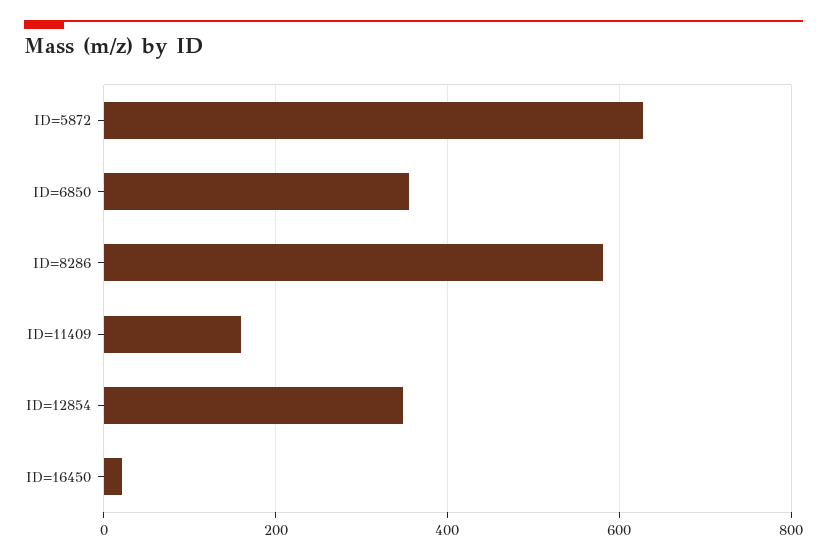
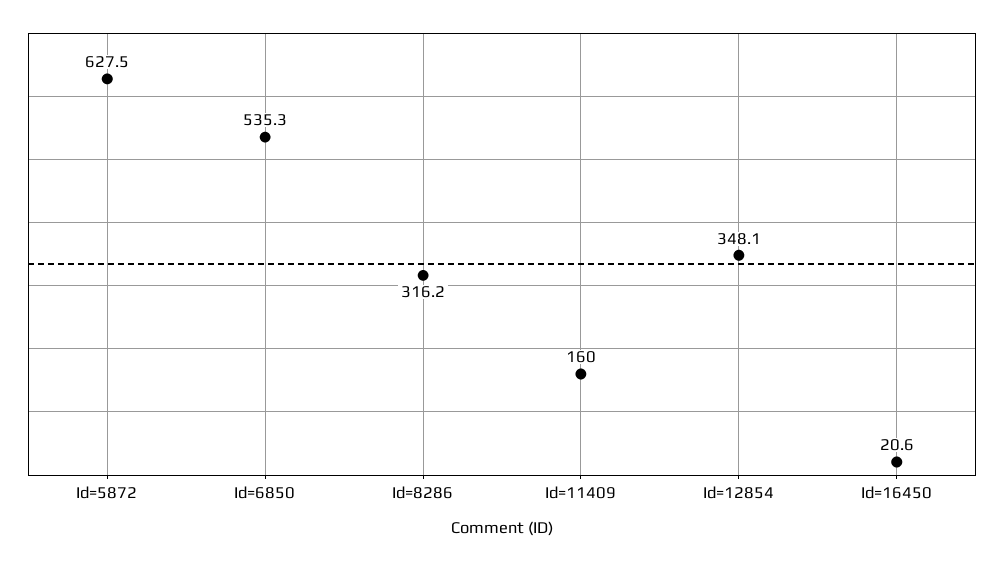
  {
    "ID=5872": 627.5,
-   "ID=6850": 360,
+   "ID=6850": 535.3,
-   "ID=8286": 580,
+   "ID=8286": 316.2,
    "ID=11409": 160,
    "ID=12854": 348.1,
    "ID=16450": 20.6
  }

